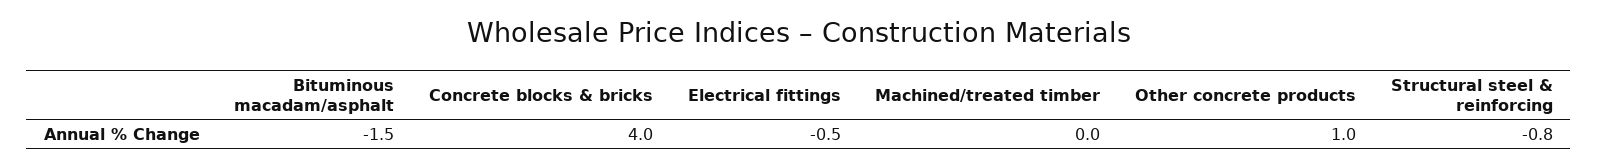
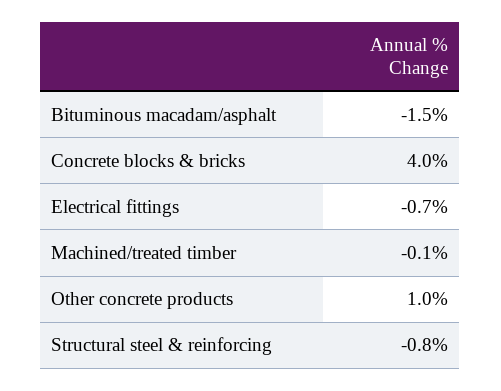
  {
    "Bituminous macadam/asphalt": -1.5,
    "Concrete blocks & bricks": 4,
-   "Electrical fittings": -0.5,
+   "Electrical fittings": -0.7,
-   "Machined/treated timber": 0,
+   "Machined/treated timber": -0.1,
    "Other concrete products": 1,
    "Structural steel & reinforcing": -0.8
  }

